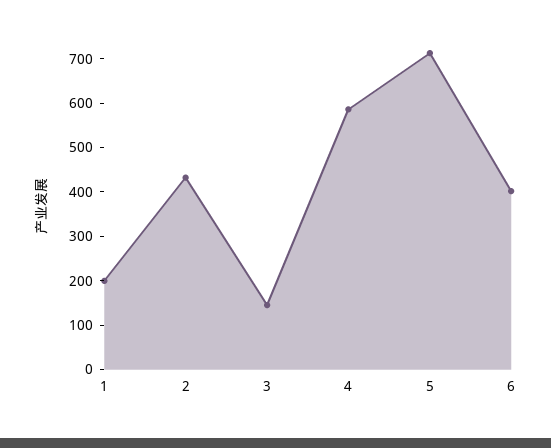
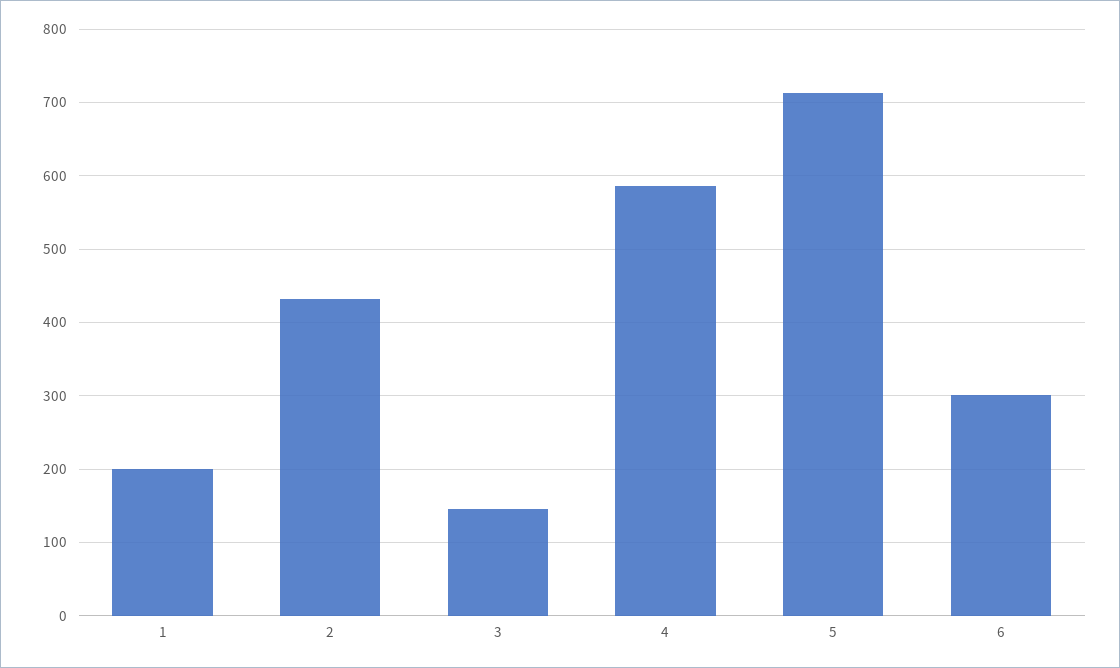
  {
    "1": 200,
    "2": 430,
    "3": 150,
    "4": 590,
    "5": 710,
-   "6": 400
+   "6": 300
  }

